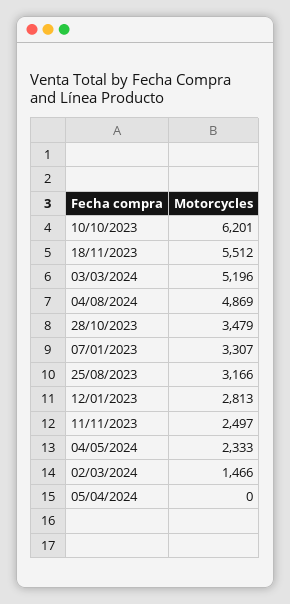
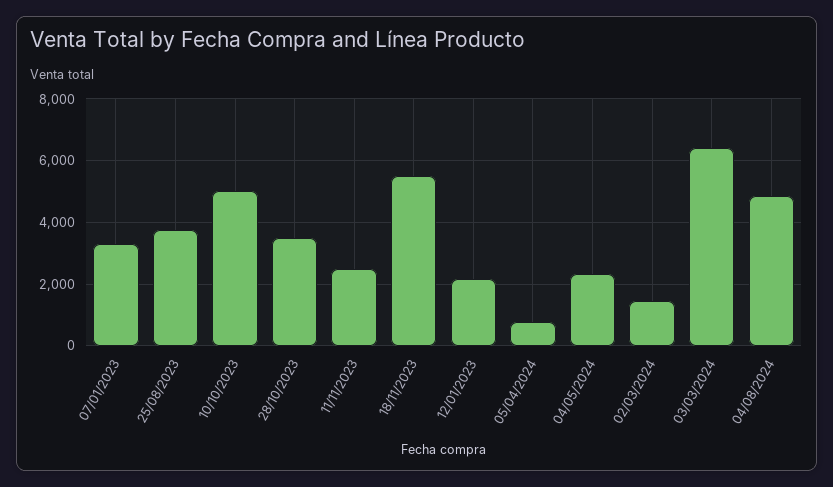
  {
-   "10/10/2023": 6201,
+   "10/10/2023": 5000,
    "18/11/2023": 5512,
-   "03/03/2024": 5196,
+   "03/03/2024": 6400,
    "04/08/2024": 4869,
    "28/10/2023": 3479,
    "07/01/2023": 3307,
-   "25/08/2023": 3166,
+   "25/08/2023": 3800,
-   "12/01/2023": 2813,
+   "12/01/2023": 2200,
    "11/11/2023": 2497,
    "04/05/2024": 2333,
    "02/03/2024": 1466,
-   "05/04/2024": 0
+   "05/04/2024": 800
  }

